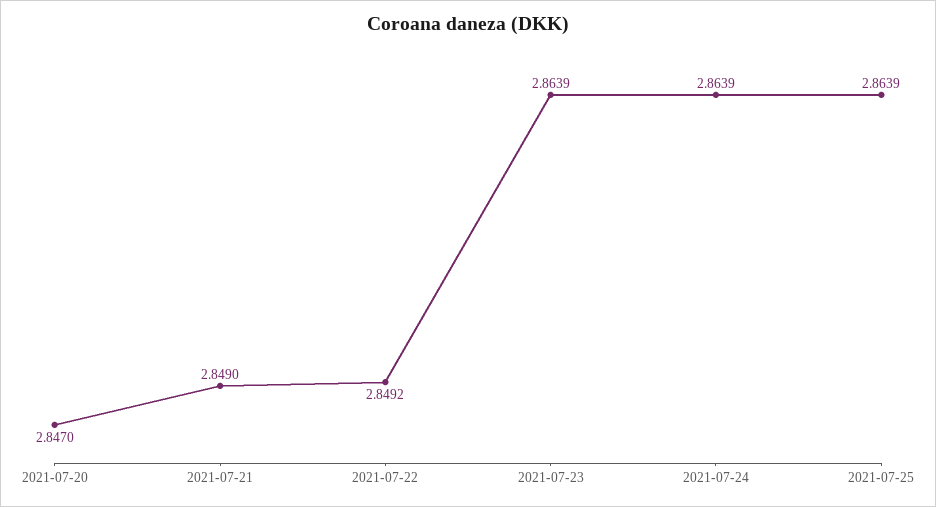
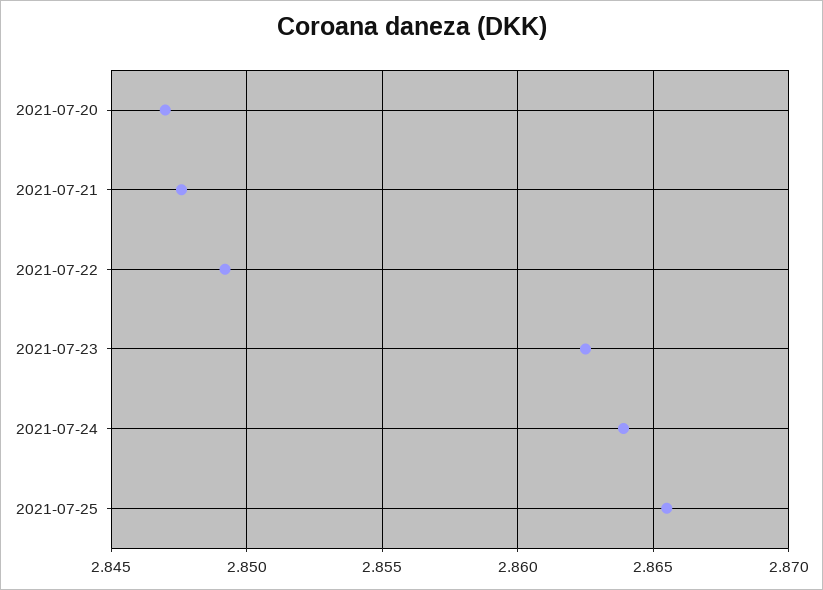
  {
    "2021-07-20": 2.847,
-   "2021-07-21": 2.849,
+   "2021-07-21": 2.8475,
    "2021-07-22": 2.8492,
-   "2021-07-23": 2.8639,
+   "2021-07-23": 2.8625,
    "2021-07-24": 2.8639,
-   "2021-07-25": 2.8639
+   "2021-07-25": 2.8655
  }

